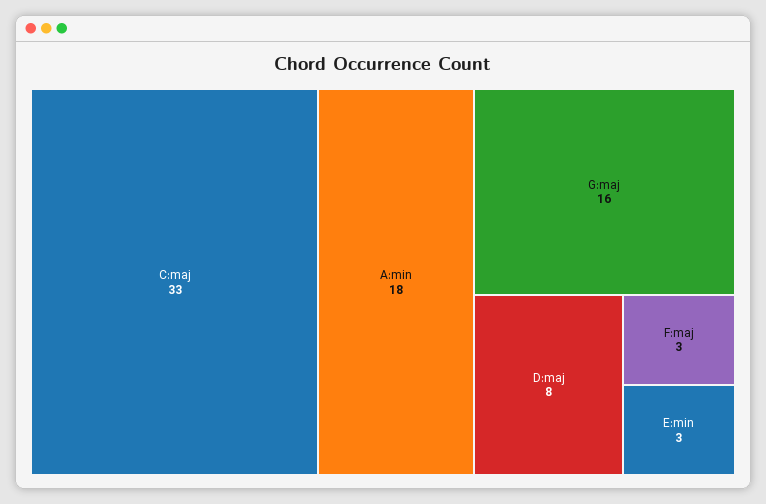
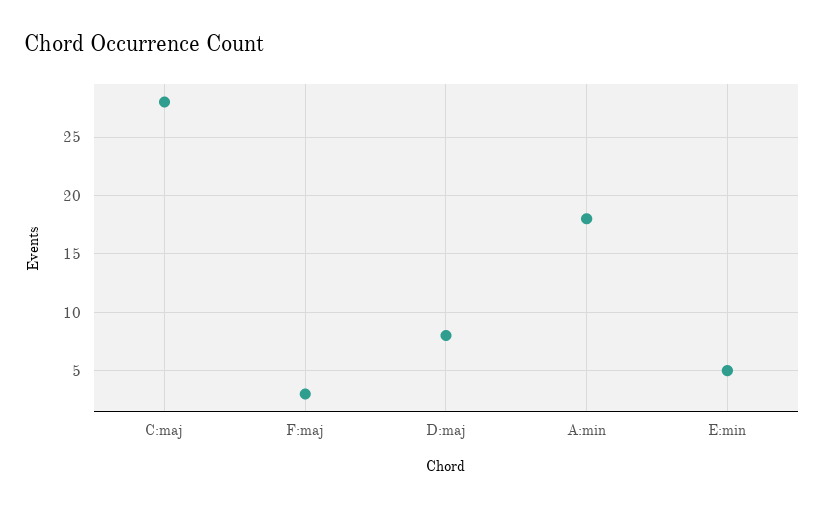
  {
-   "C:maj": 33,
+   "C:maj": 28,
    "A:min": 18,
-   "G:maj": 16,
    "D:maj": 8,
    "F:maj": 3,
-   "E:min": 3
+   "E:min": 5
  }

